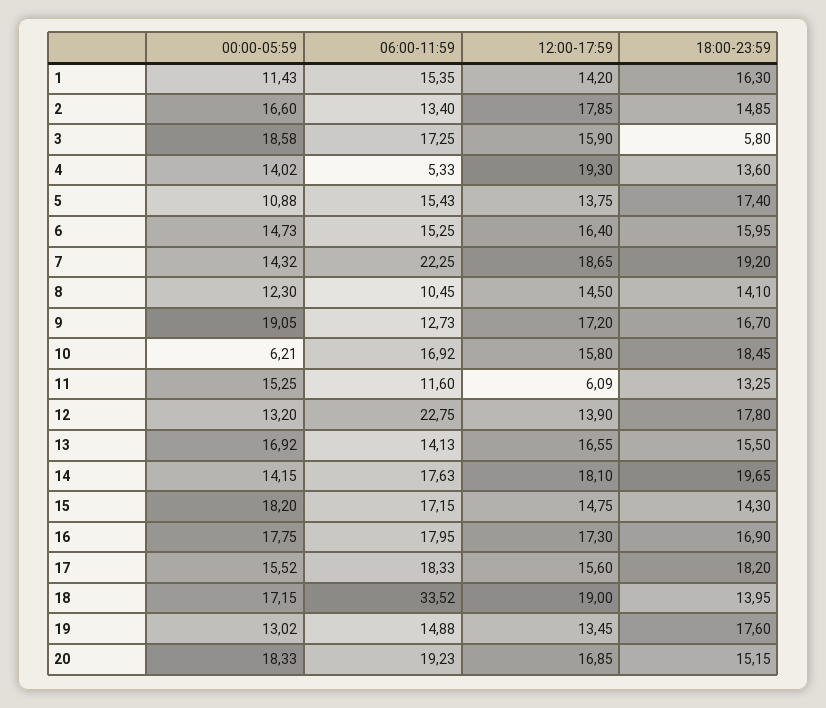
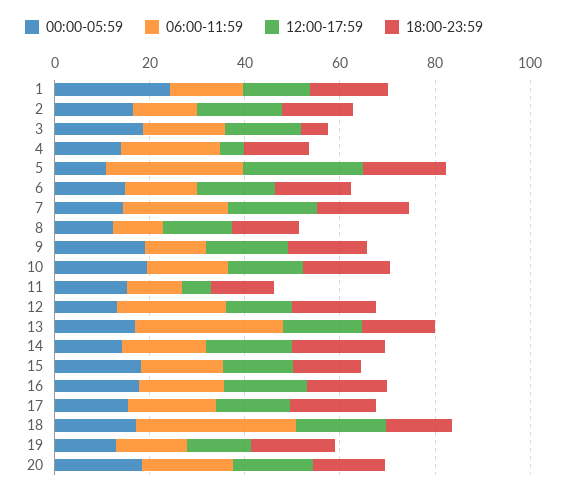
  {
    "00:00-05:59": {
-     "1": 11.43,
+     "1": 25,
      "2": 16.6,
      "3": 18.58,
      "4": 14.02,
      "5": 10.88,
      "6": 14.73,
      "7": 14.32,
      "8": 12.3,
      "9": 19.05,
-     "10": 6.21,
+     "10": 20,
      "11": 15.25,
      "12": 13.2,
      "13": 16.92,
      "14": 14.15,
      "15": 18.2,
      "16": 17.75,
      "17": 15.52,
      "18": 17.15,
      "19": 13.02,
      "20": 18.33
    },
    "06:00-11:59": {
      "1": 15.35,
      "2": 13.4,
      "3": 17.25,
-     "4": 5.33,
+     "4": 20,
-     "5": 15.43,
+     "5": 30,
      "6": 15.25,
      "7": 22.25,
      "8": 10.45,
      "9": 12.73,
      "10": 16.92,
      "11": 11.6,
      "12": 22.75,
-     "13": 14.13,
+     "13": 30,
      "14": 17.63,
      "15": 17.15,
      "16": 17.95,
      "17": 18.33,
      "18": 33.52,
      "19": 14.88,
      "20": 19.23
    },
    "12:00-17:59": {
      "1": 14.2,
      "2": 17.85,
      "3": 15.9,
-     "4": 19.3,
+     "4": 5,
-     "5": 13.75,
+     "5": 25,
      "6": 16.4,
      "7": 18.65,
      "8": 14.5,
      "9": 17.2,
      "10": 15.8,
      "11": 6.09,
      "12": 13.9,
      "13": 16.55,
      "14": 18.1,
      "15": 14.75,
      "16": 17.3,
      "17": 15.6,
      "18": 19,
      "19": 13.45,
      "20": 16.85
    },
    "18:00-23:59": {
      "1": 16.3,
      "2": 14.85,
      "3": 5.8,
      "4": 13.6,
      "5": 17.4,
      "6": 15.95,
      "7": 19.2,
      "8": 14.1,
      "9": 16.7,
      "10": 18.45,
      "11": 13.25,
      "12": 17.8,
      "13": 15.5,
      "14": 19.65,
      "15": 14.3,
      "16": 16.9,
      "17": 18.2,
      "18": 13.95,
      "19": 17.6,
      "20": 15.15
    }
  }

